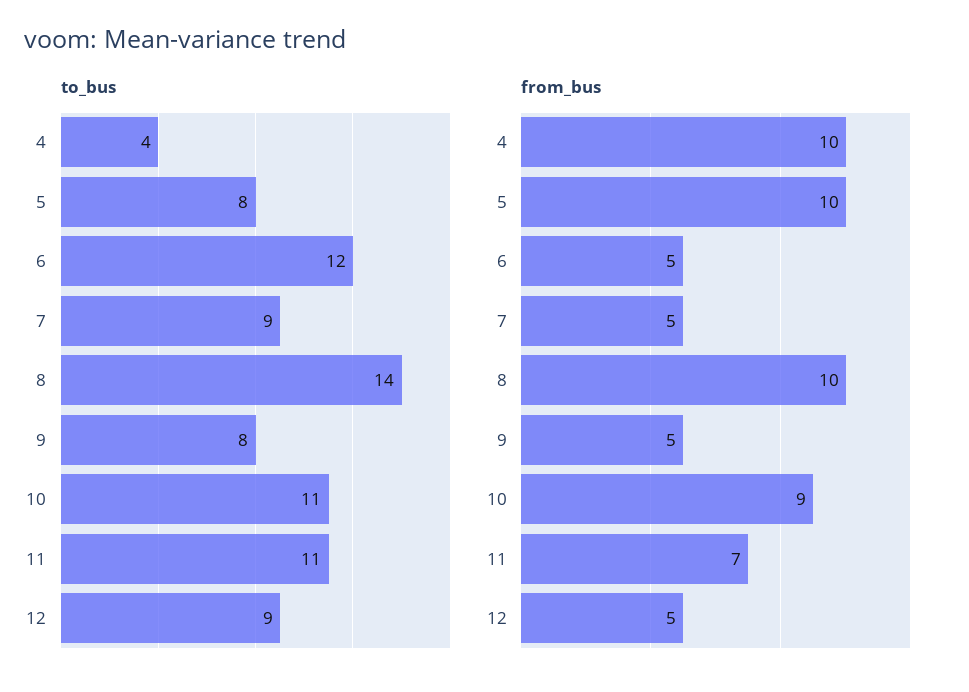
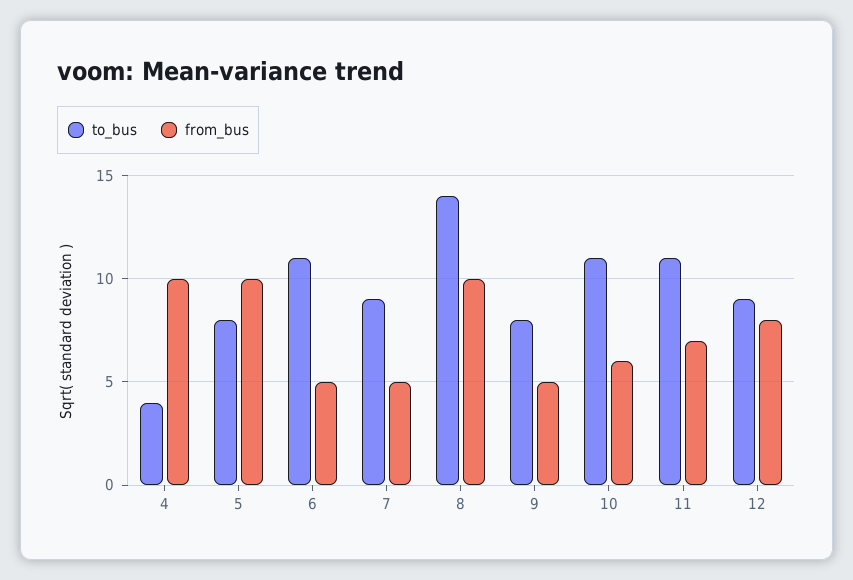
  {
    "to_bus": {
      "4": 4,
      "5": 8,
-     "6": 12,
+     "6": 11,
      "7": 9,
      "8": 14,
      "9": 8,
      "10": 11,
      "11": 11,
      "12": 9
    },
    "from_bus": {
      "4": 10,
      "5": 10,
      "6": 5,
      "7": 5,
      "8": 10,
      "9": 5,
-     "10": 9,
+     "10": 6,
      "11": 7,
-     "12": 5
+     "12": 8
    }
  }

